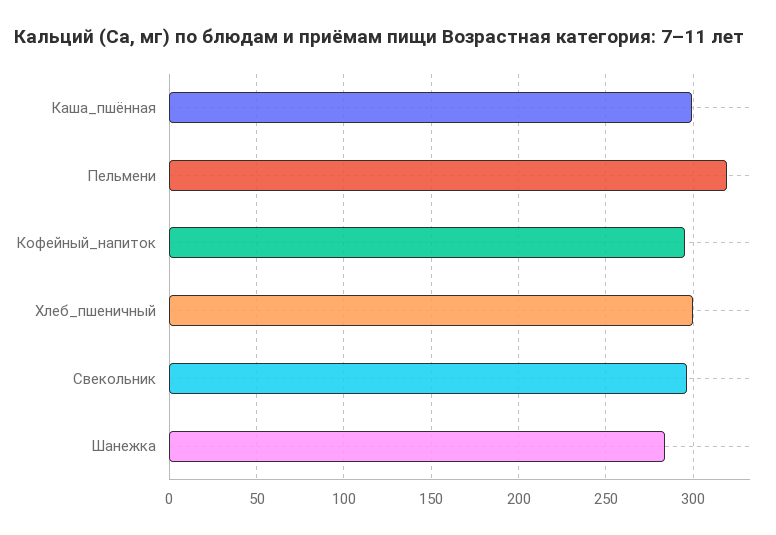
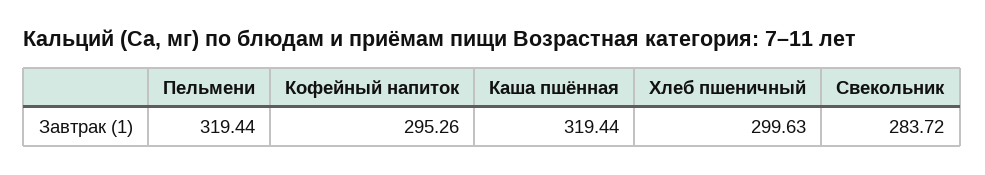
  {
-   "Каша_пшённая": 300,
+   "Каша_пшённая": 319.44,
    "Пельмени": 319.44,
    "Кофейный_напиток": 295.26,
    "Хлеб_пшеничный": 299.63,
-   "Свекольник": 295,
+   "Свекольник": 283.72
-   "Шанежка": 285
  }

